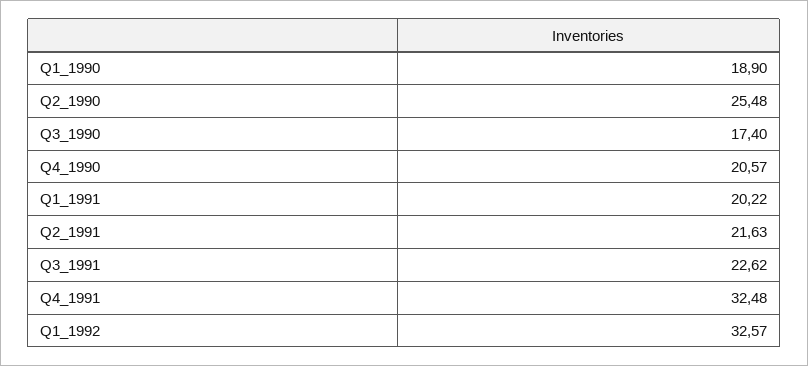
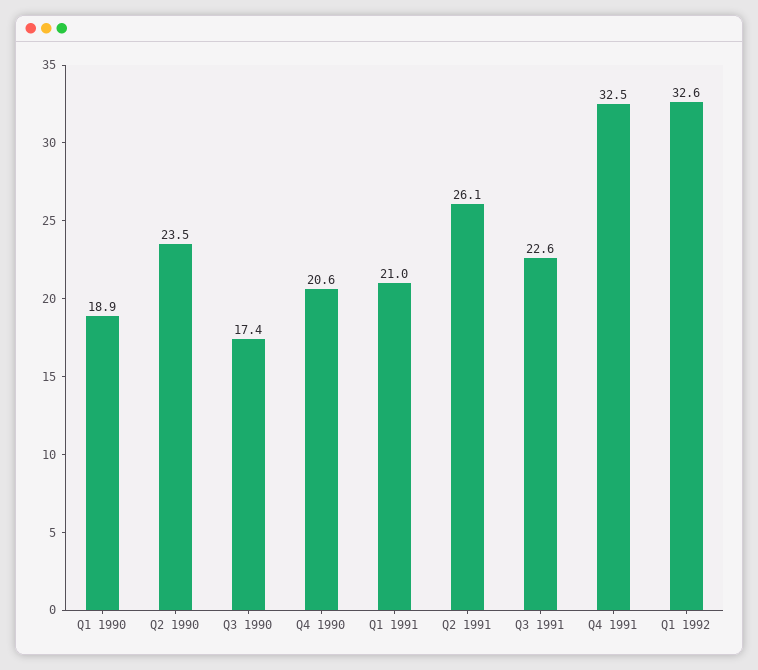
  {
    "Q1_1990": 18.9,
-   "Q2_1990": 25.48,
+   "Q2_1990": 23.5,
    "Q3_1990": 17.4,
    "Q4_1990": 20.57,
-   "Q1_1991": 20.22,
+   "Q1_1991": 21,
-   "Q2_1991": 21.63,
+   "Q2_1991": 26.1,
    "Q3_1991": 22.62,
    "Q4_1991": 32.48,
    "Q1_1992": 32.57
  }

